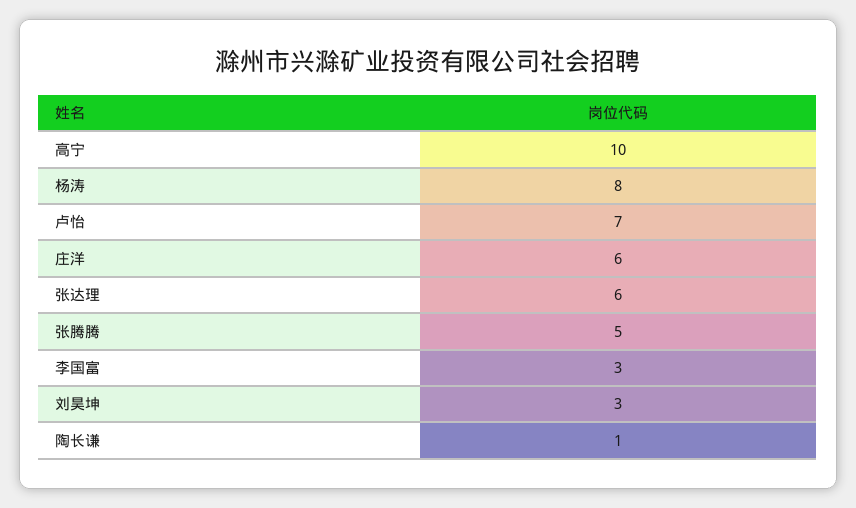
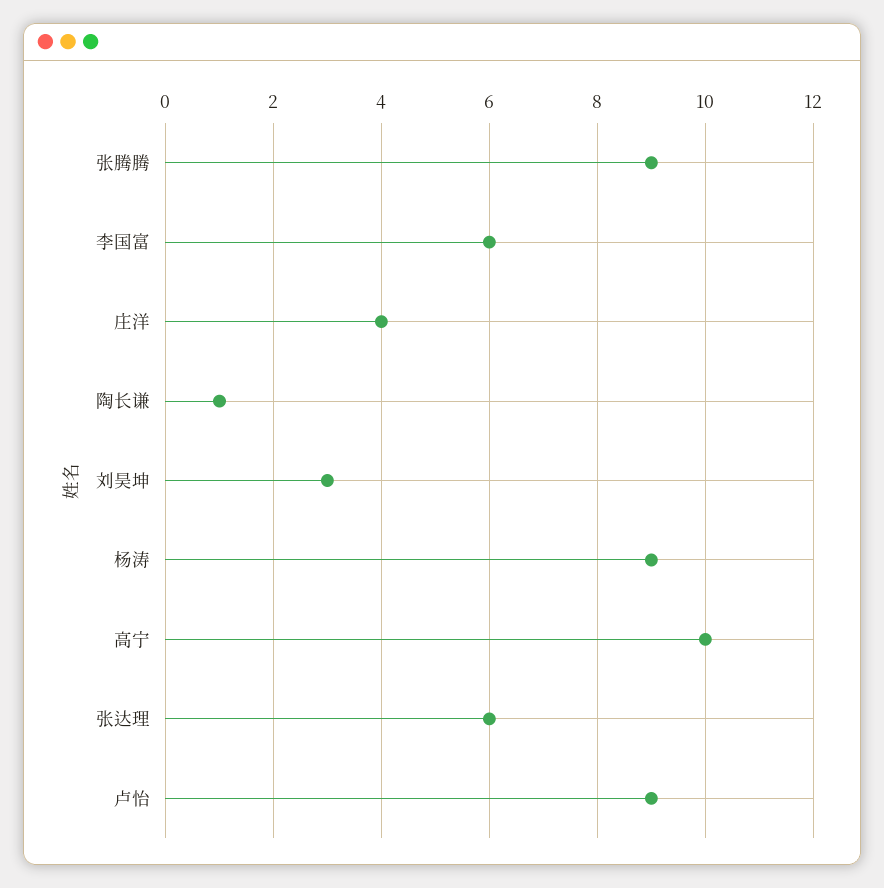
  {
    "高宁": 10,
-   "杨涛": 8,
+   "杨涛": 9,
-   "卢怡": 7,
+   "卢怡": 9,
-   "庄洋": 6,
+   "庄洋": 4,
    "张达理": 6,
-   "张腾腾": 5,
+   "张腾腾": 9,
-   "李国富": 3,
+   "李国富": 6,
    "刘昊坤": 3,
    "陶长谦": 1
  }

